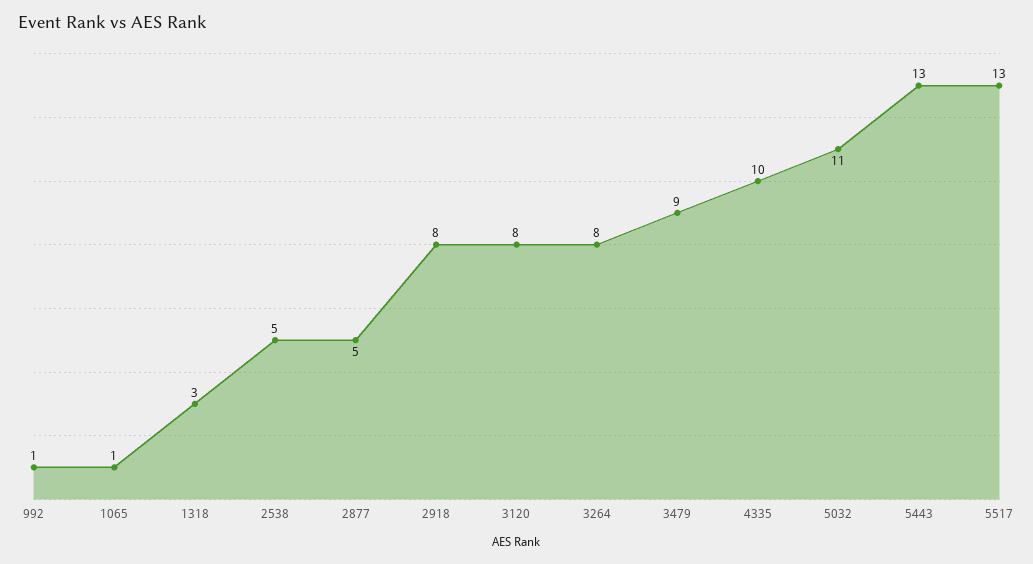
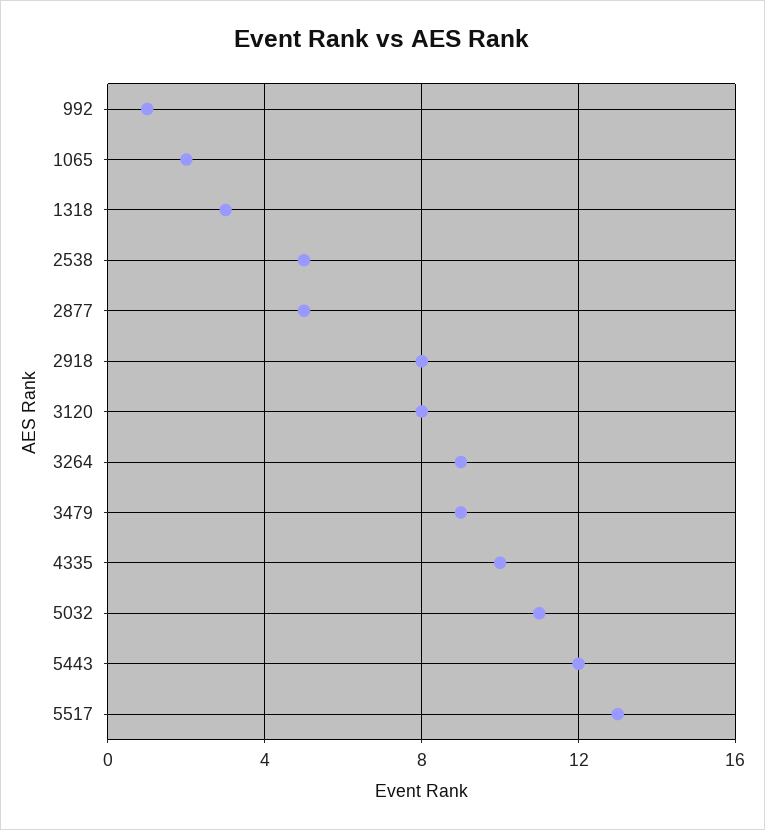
  {
    "992": 1,
-   "1065": 1,
+   "1065": 2,
    "1318": 3,
    "2538": 5,
    "2877": 5,
    "2918": 8,
    "3120": 8,
-   "3264": 8,
+   "3264": 9,
    "3479": 9,
    "4335": 10,
    "5032": 11,
-   "5443": 13,
+   "5443": 12,
    "5517": 13
  }

